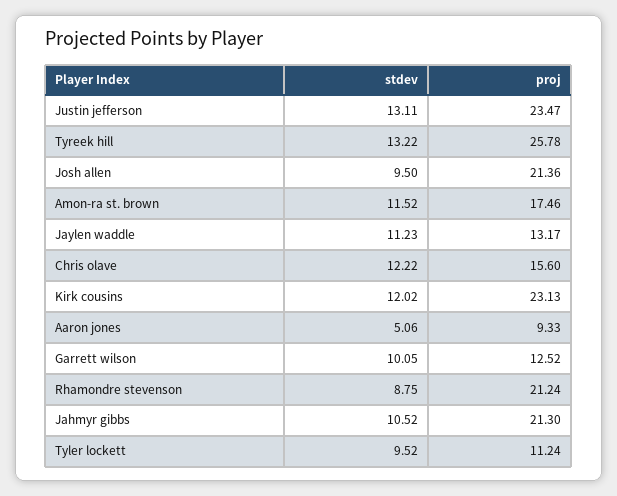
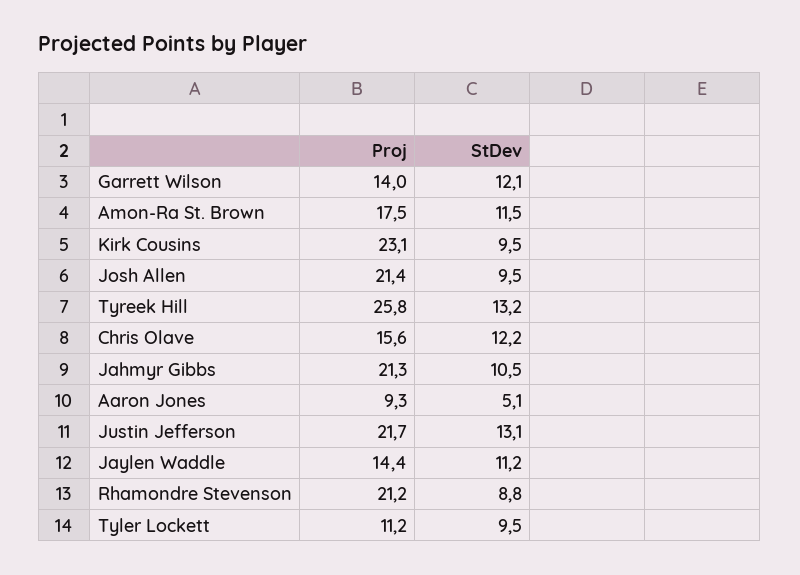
  {
    "stdev": {
      "Justin jefferson": 13.11,
      "Tyreek hill": 13.22,
      "Josh allen": 9.5,
      "Amon-ra st. brown": 11.52,
      "Jaylen waddle": 11.23,
      "Chris olave": 12.22,
-     "Kirk cousins": 12.02,
+     "Kirk cousins": 9.5,
      "Aaron jones": 5.06,
-     "Garrett wilson": 10.05,
+     "Garrett wilson": 12.1,
      "Rhamondre stevenson": 8.75,
      "Jahmyr gibbs": 10.52,
      "Tyler lockett": 9.52
    },
    "proj": {
-     "Justin jefferson": 23.47,
+     "Justin jefferson": 21.7,
      "Tyreek hill": 25.78,
      "Josh allen": 21.36,
      "Amon-ra st. brown": 17.46,
-     "Jaylen waddle": 13.17,
+     "Jaylen waddle": 14.4,
      "Chris olave": 15.6,
      "Kirk cousins": 23.13,
      "Aaron jones": 9.33,
-     "Garrett wilson": 12.52,
+     "Garrett wilson": 14,
      "Rhamondre stevenson": 21.24,
      "Jahmyr gibbs": 21.3,
      "Tyler lockett": 11.24
    }
  }

